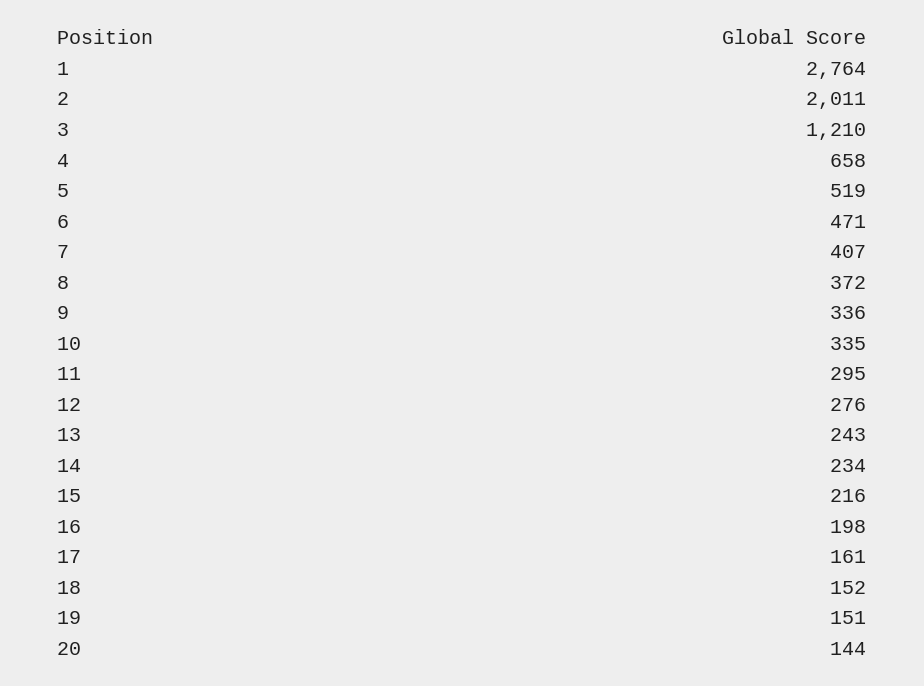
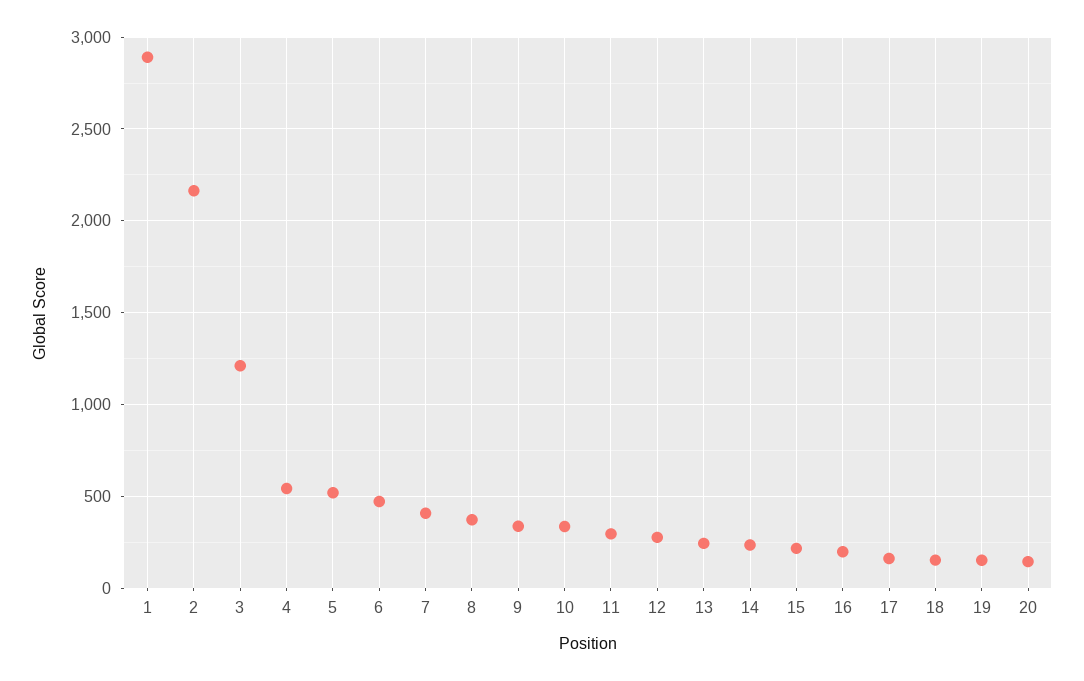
  {
-   "1": 2764,
+   "1": 2900,
-   "2": 2011,
+   "2": 2150,
    "3": 1210,
-   "4": 658,
+   "4": 550,
    "5": 519,
    "6": 471,
    "7": 407,
    "8": 372,
    "9": 336,
    "10": 335,
    "11": 295,
    "12": 276,
    "13": 243,
    "14": 234,
    "15": 216,
    "16": 198,
    "17": 161,
    "18": 152,
    "19": 151,
    "20": 144
  }

